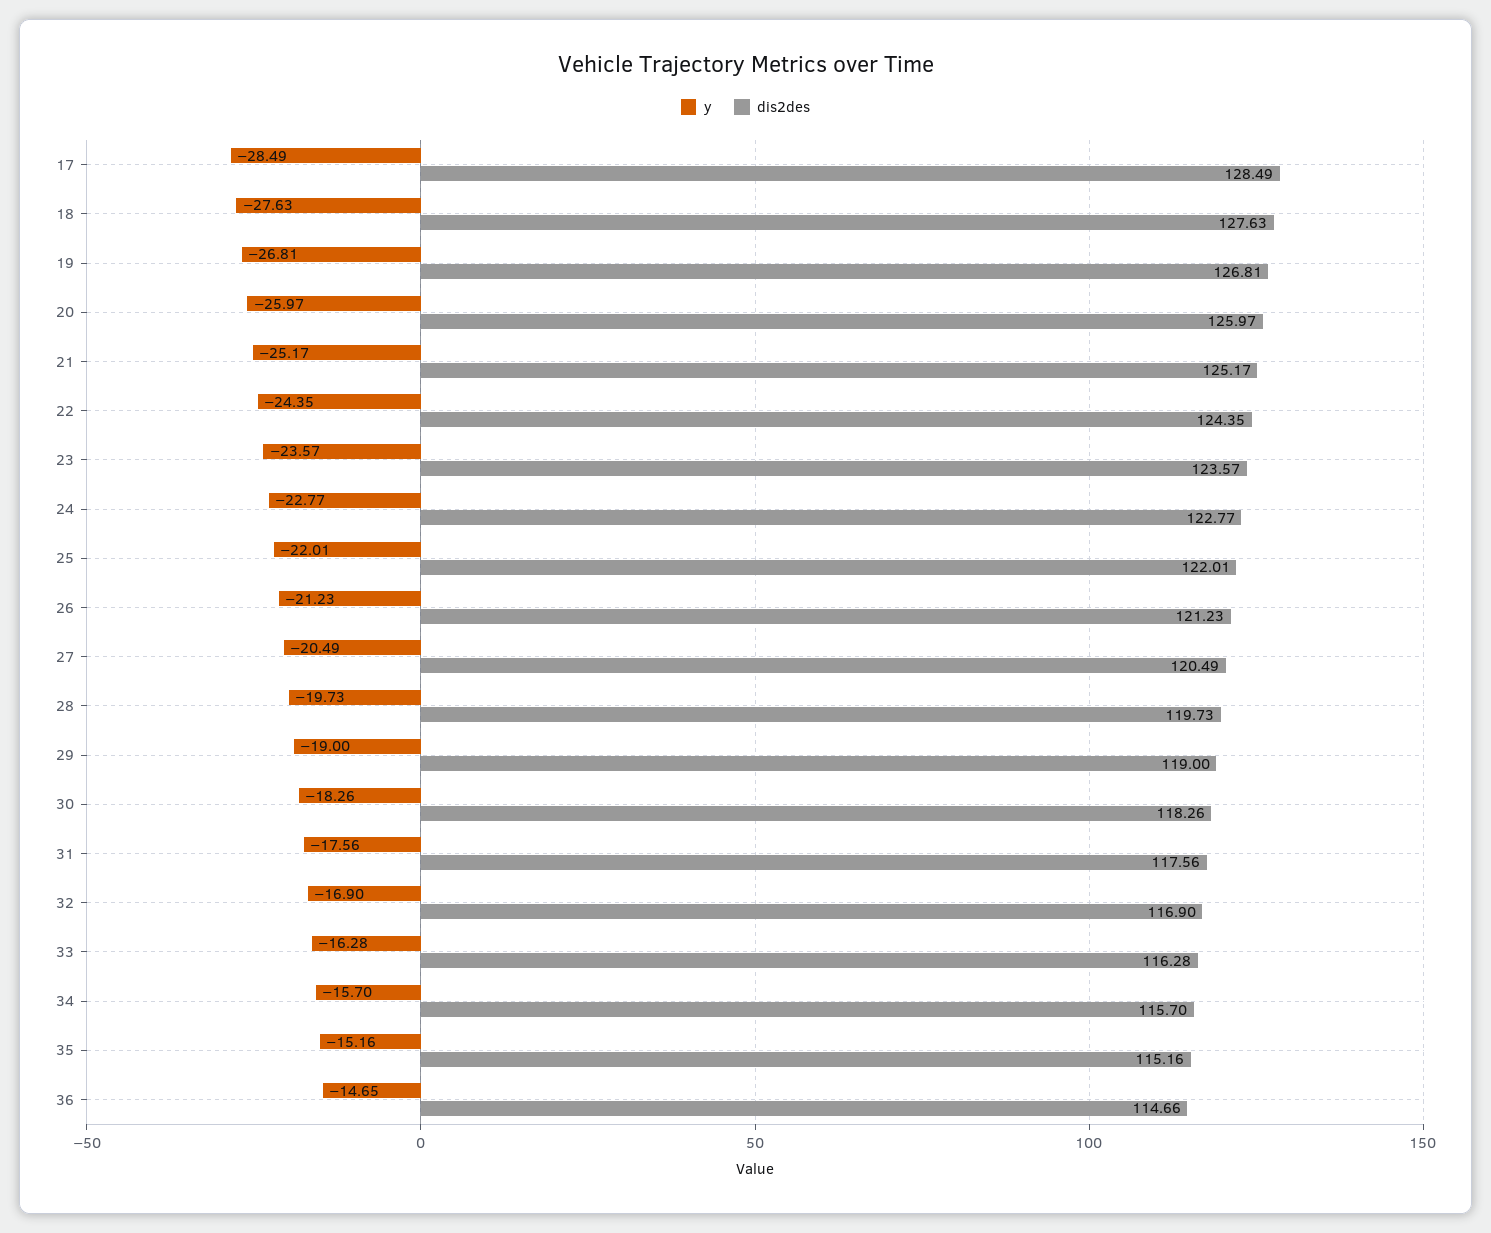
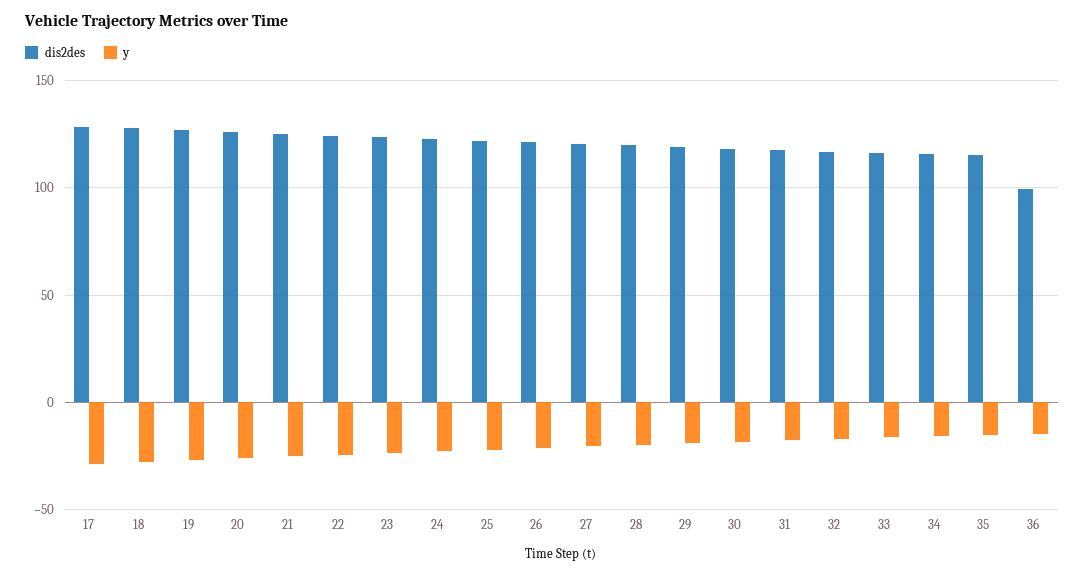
  {
    "y": {
      "17": -28.49,
      "18": -27.63,
      "19": -26.81,
      "20": -25.97,
      "21": -25.17,
      "22": -24.35,
      "23": -23.57,
      "24": -22.77,
      "25": -22.01,
      "26": -21.23,
      "27": -20.49,
      "28": -19.73,
      "29": -19,
      "30": -18.26,
      "31": -17.56,
      "32": -16.9,
      "33": -16.28,
      "34": -15.7,
      "35": -15.16,
      "36": -14.65
    },
    "dis2des": {
      "17": 128.49,
      "18": 127.63,
      "19": 126.81,
      "20": 125.97,
      "21": 125.17,
      "22": 124.35,
      "23": 123.57,
      "24": 122.77,
      "25": 122.01,
      "26": 121.23,
      "27": 120.49,
      "28": 119.73,
      "29": 119,
      "30": 118.26,
      "31": 117.56,
      "32": 116.9,
      "33": 116.28,
      "34": 115.7,
      "35": 115.16,
-     "36": 114.66
+     "36": 100
    }
  }

